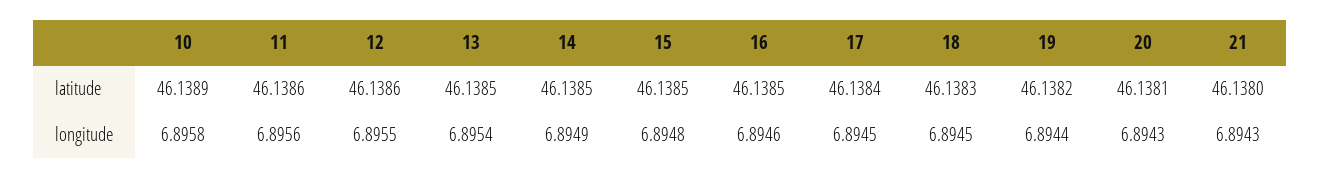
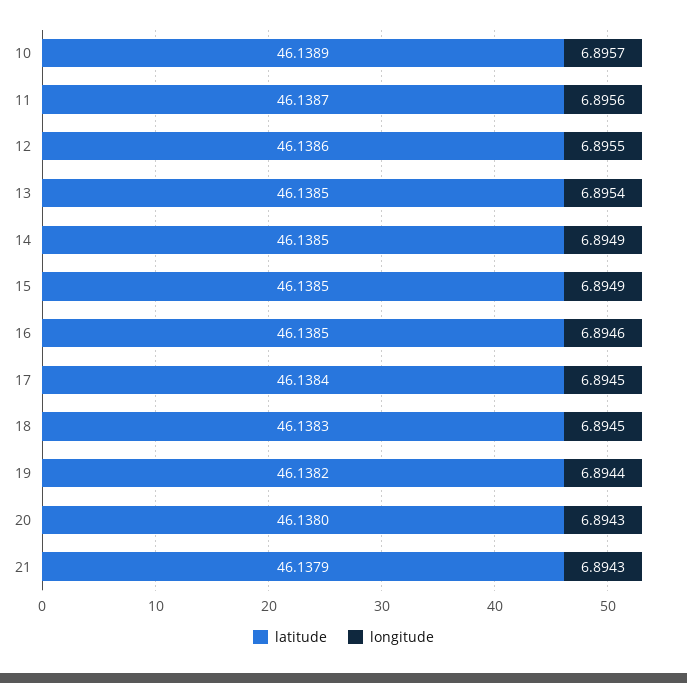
  {
    "latitude": {
      "10": 46.1389,
-     "11": 46.1386,
+     "11": 46.1387,
      "12": 46.1386,
      "13": 46.1385,
      "14": 46.1385,
      "15": 46.1385,
      "16": 46.1385,
      "17": 46.1384,
      "18": 46.1383,
      "19": 46.1382,
-     "20": 46.1381,
+     "20": 46.138,
-     "21": 46.138
+     "21": 46.1379
    },
    "longitude": {
-     "10": 6.8958,
+     "10": 6.8957,
      "11": 6.8956,
      "12": 6.8955,
      "13": 6.8954,
      "14": 6.8949,
-     "15": 6.8948,
+     "15": 6.8949,
      "16": 6.8946,
      "17": 6.8945,
      "18": 6.8945,
      "19": 6.8944,
      "20": 6.8943,
      "21": 6.8943
    }
  }

